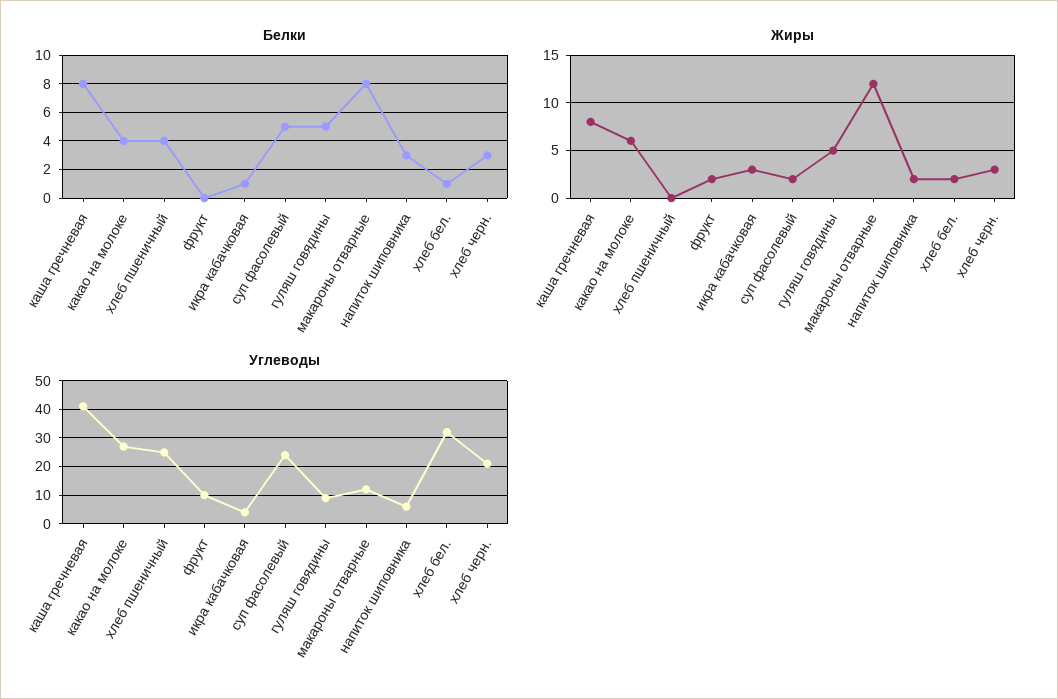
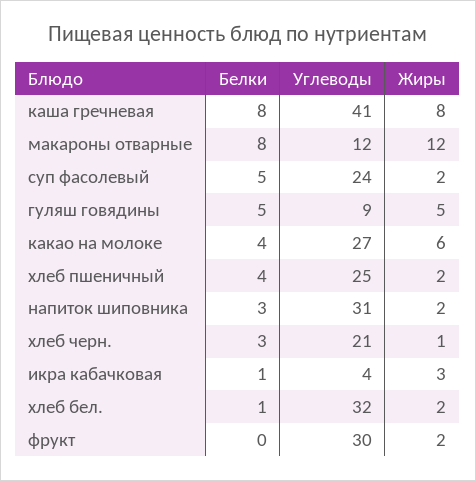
  {
    "Белки": {
      "каша гречневая": 8,
      "какао на молоке": 4,
      "хлеб пшеничный": 4,
      "фрукт": 0,
      "икра кабачковая": 1,
      "суп фасолевый": 5,
      "гуляш говядины": 5,
      "макароны отварные": 8,
      "напиток шиповника": 3,
      "хлеб бел.": 1,
      "хлеб черн.": 3
    },
    "Жиры": {
      "каша гречневая": 8,
      "какао на молоке": 6,
-     "хлеб пшеничный": 0,
+     "хлеб пшеничный": 2,
      "фрукт": 2,
      "икра кабачковая": 3,
      "суп фасолевый": 2,
      "гуляш говядины": 5,
      "макароны отварные": 12,
      "напиток шиповника": 2,
      "хлеб бел.": 2,
-     "хлеб черн.": 3
+     "хлеб черн.": 1
    },
    "Углеводы": {
      "каша гречневая": 41,
      "какао на молоке": 27,
      "хлеб пшеничный": 25,
-     "фрукт": 10,
+     "фрукт": 30,
      "икра кабачковая": 4,
      "суп фасолевый": 24,
      "гуляш говядины": 9,
      "макароны отварные": 12,
-     "напиток шиповника": 5,
+     "напиток шиповника": 31,
      "хлеб бел.": 32,
      "хлеб черн.": 21
    }
  }

